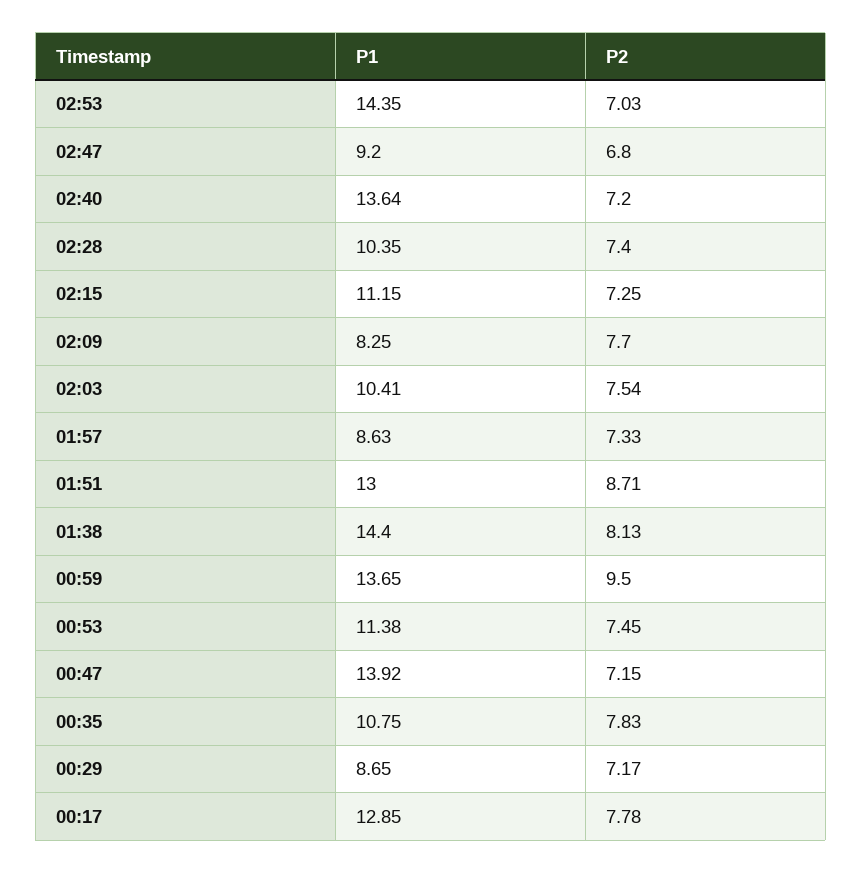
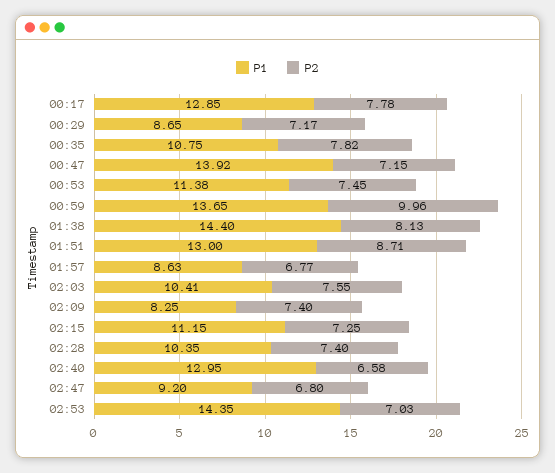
  {
    "P1": {
      "02:53": 14.35,
      "02:47": 9.2,
-     "02:40": 13.64,
+     "02:40": 12.95,
      "02:28": 10.35,
      "02:15": 11.15,
      "02:09": 8.25,
      "02:03": 10.41,
      "01:57": 8.63,
      "01:51": 13,
      "01:38": 14.4,
      "00:59": 13.65,
      "00:53": 11.38,
      "00:47": 13.92,
      "00:35": 10.75,
      "00:29": 8.65,
      "00:17": 12.85
    },
    "P2": {
      "02:53": 7.03,
      "02:47": 6.8,
-     "02:40": 7.2,
+     "02:40": 6.58,
      "02:28": 7.4,
      "02:15": 7.25,
-     "02:09": 7.7,
+     "02:09": 7.4,
-     "02:03": 7.54,
+     "02:03": 7.55,
-     "01:57": 7.33,
+     "01:57": 6.77,
      "01:51": 8.71,
      "01:38": 8.13,
-     "00:59": 9.5,
+     "00:59": 9.96,
      "00:53": 7.45,
      "00:47": 7.15,
-     "00:35": 7.83,
+     "00:35": 7.82,
      "00:29": 7.17,
      "00:17": 7.78
    }
  }

